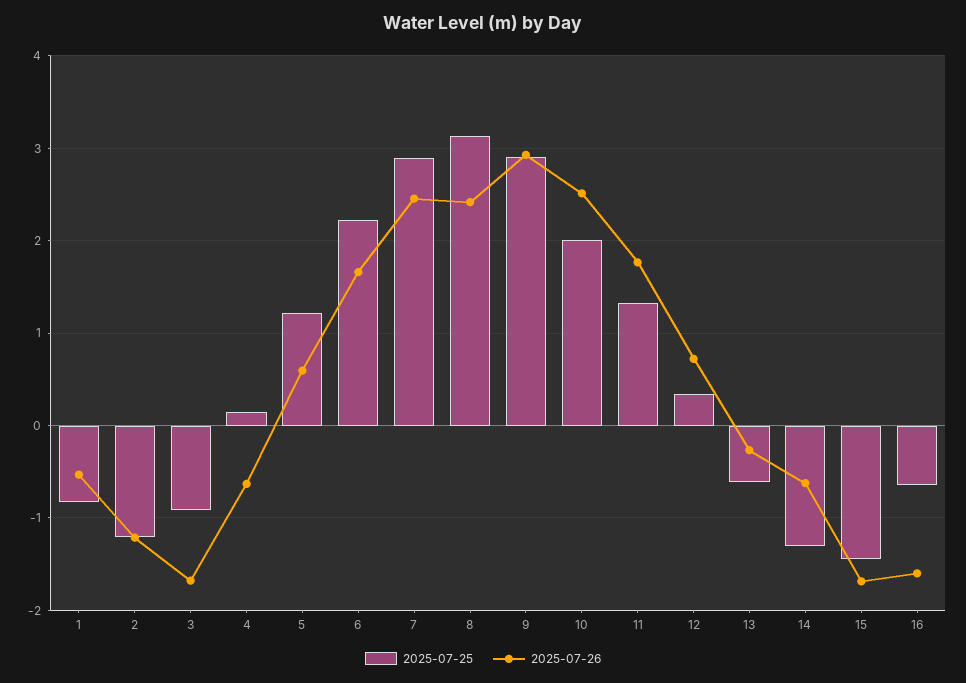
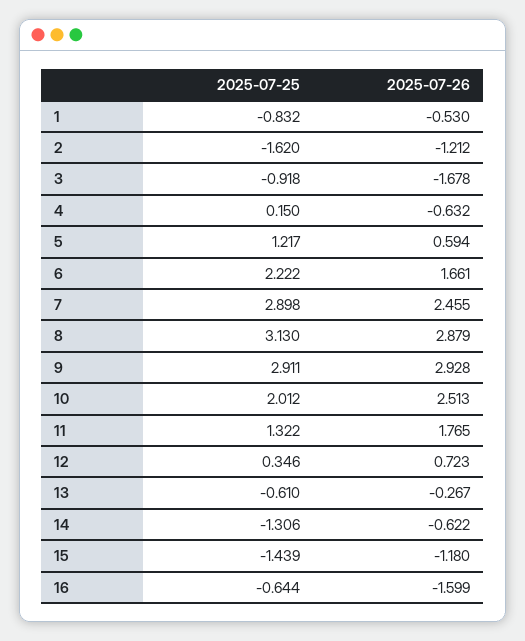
  {
    "2025-07-25": {
      "1": -0.832,
-     "2": -1.2,
+     "2": -1.62,
      "3": -0.918,
      "4": 0.15,
      "5": 1.217,
      "6": 2.222,
      "7": 2.898,
      "8": 3.13,
      "9": 2.911,
      "10": 2.012,
      "11": 1.322,
      "12": 0.346,
      "13": -0.61,
      "14": -1.306,
      "15": -1.439,
      "16": -0.644
    },
    "2025-07-26": {
      "1": -0.53,
      "2": -1.212,
      "3": -1.678,
      "4": -0.632,
      "5": 0.594,
      "6": 1.661,
      "7": 2.455,
-     "8": 2.4,
+     "8": 2.879,
      "9": 2.928,
      "10": 2.513,
      "11": 1.765,
      "12": 0.723,
      "13": -0.267,
      "14": -0.622,
-     "15": -1.7,
+     "15": -1.18,
      "16": -1.599
    }
  }

